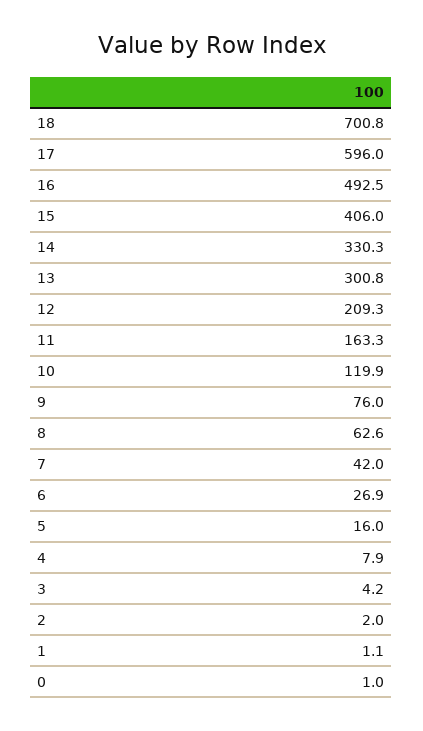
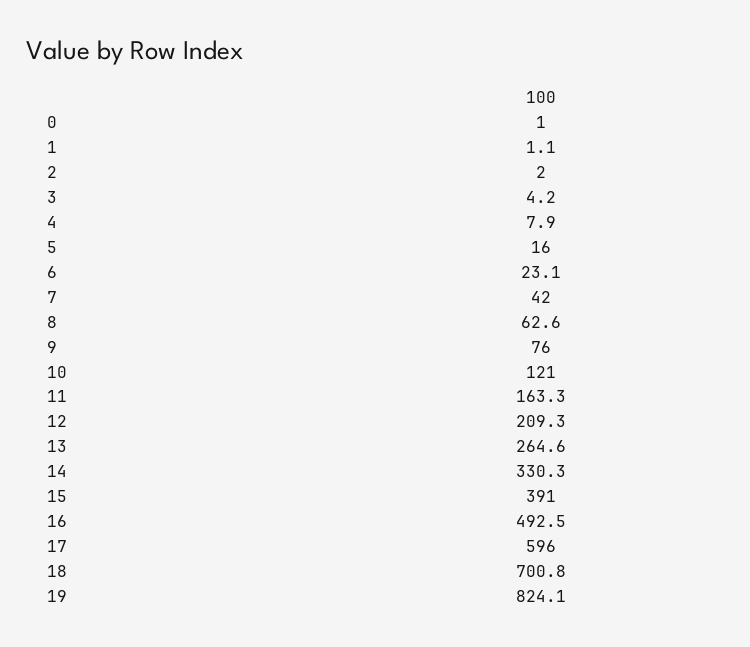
  {
    "18": 700.8,
    "17": 596,
    "16": 492.5,
-   "15": 406,
+   "15": 391,
    "14": 330.3,
-   "13": 300.8,
+   "13": 264.6,
    "12": 209.3,
    "11": 163.3,
-   "10": 119.9,
+   "10": 121,
    "9": 76,
    "8": 62.6,
    "7": 42,
-   "6": 26.9,
+   "6": 23.1,
    "5": 16,
    "4": 7.9,
    "3": 4.2,
    "2": 2,
    "1": 1.1,
-   "0": 1
+   "0": 1,
+   "19": 824.1
  }

